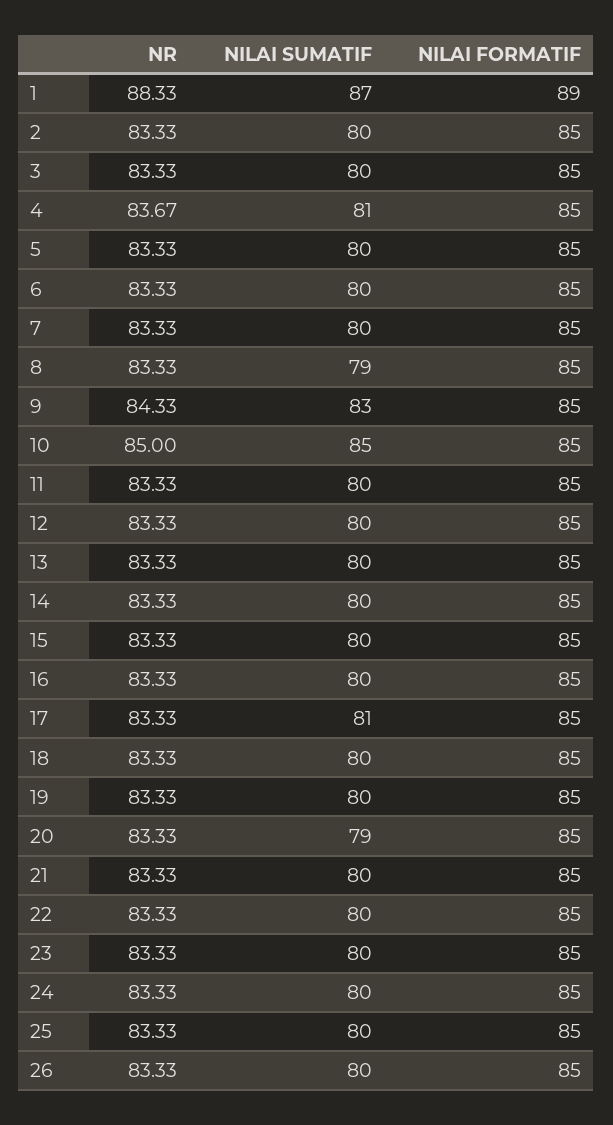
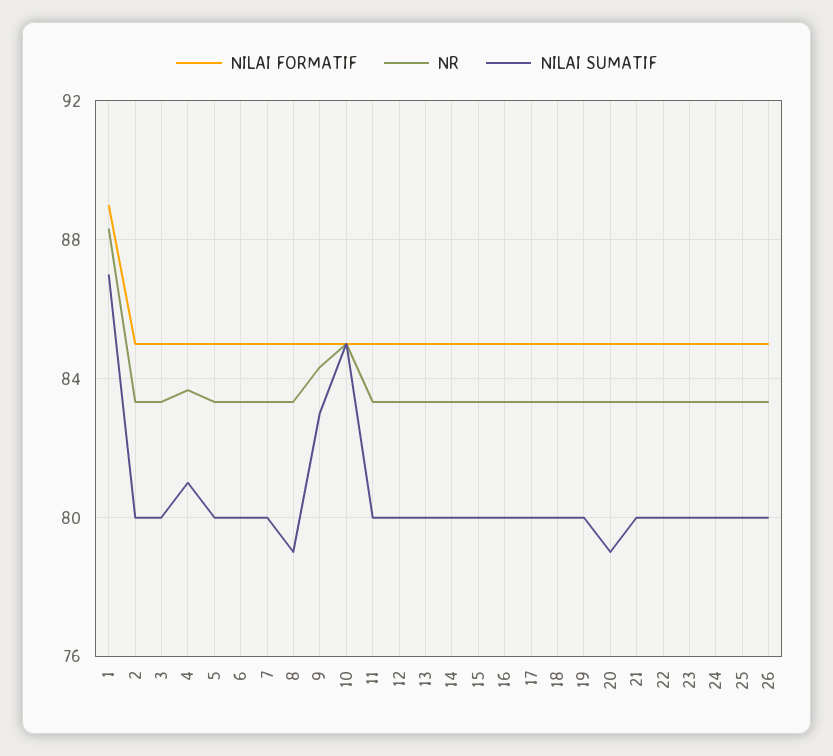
  {
    "NR": {
      "1": 88.33,
      "2": 83.33,
      "3": 83.33,
      "4": 83.67,
      "5": 83.33,
      "6": 83.33,
      "7": 83.33,
      "8": 83.33,
      "9": 84.33,
      "10": 85,
      "11": 83.33,
      "12": 83.33,
      "13": 83.33,
      "14": 83.33,
      "15": 83.33,
      "16": 83.33,
      "17": 83.33,
      "18": 83.33,
      "19": 83.33,
      "20": 83.33,
      "21": 83.33,
      "22": 83.33,
      "23": 83.33,
      "24": 83.33,
      "25": 83.33,
      "26": 83.33
    },
    "NILAI SUMATIF": {
      "1": 87,
      "2": 80,
      "3": 80,
      "4": 81,
      "5": 80,
      "6": 80,
      "7": 80,
      "8": 79,
      "9": 83,
      "10": 85,
      "11": 80,
      "12": 80,
      "13": 80,
      "14": 80,
      "15": 80,
      "16": 80,
-     "17": 81,
+     "17": 80,
      "18": 80,
      "19": 80,
      "20": 79,
      "21": 80,
      "22": 80,
      "23": 80,
      "24": 80,
      "25": 80,
      "26": 80
    },
    "NILAI FORMATIF": {
      "1": 89,
      "2": 85,
      "3": 85,
      "4": 85,
      "5": 85,
      "6": 85,
      "7": 85,
      "8": 85,
      "9": 85,
      "10": 85,
      "11": 85,
      "12": 85,
      "13": 85,
      "14": 85,
      "15": 85,
      "16": 85,
      "17": 85,
      "18": 85,
      "19": 85,
      "20": 85,
      "21": 85,
      "22": 85,
      "23": 85,
      "24": 85,
      "25": 85,
      "26": 85
    }
  }

